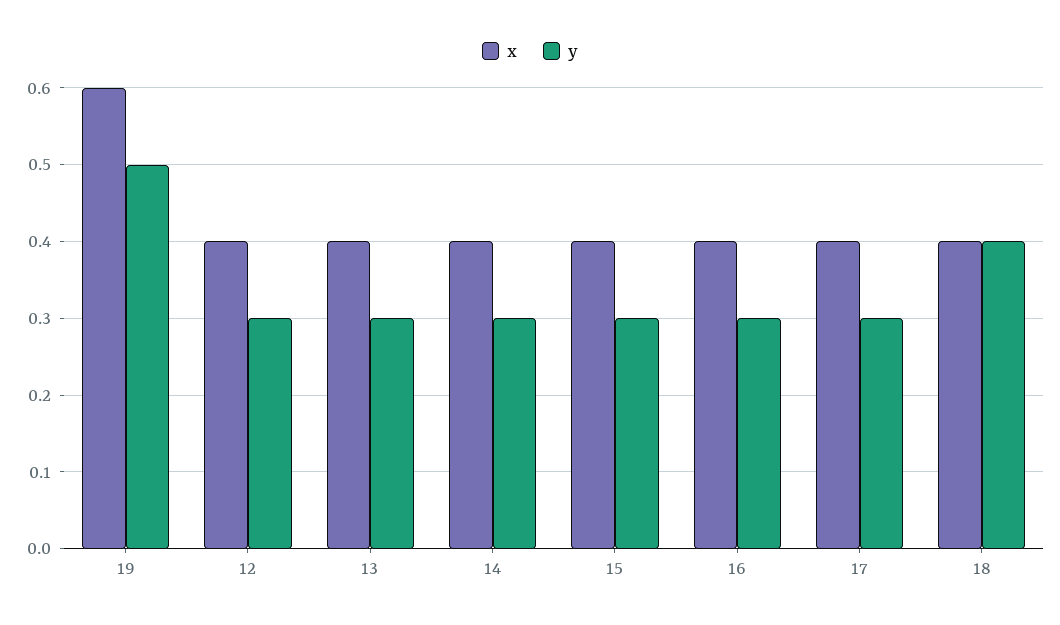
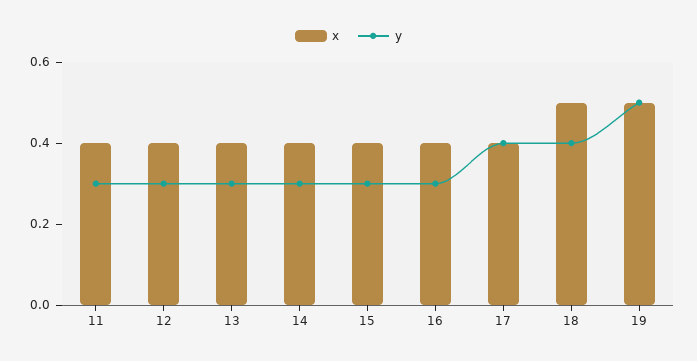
  {
    "x": {
-     "19": 0.6,
+     "19": 0.5,
      "12": 0.4,
      "13": 0.4,
      "14": 0.4,
      "15": 0.4,
      "16": 0.4,
      "17": 0.4,
-     "18": 0.4
+     "18": 0.5,
+     "11": 0.4
    },
    "y": {
      "19": 0.5,
      "12": 0.3,
      "13": 0.3,
      "14": 0.3,
      "15": 0.3,
      "16": 0.3,
-     "17": 0.3,
+     "17": 0.4,
-     "18": 0.4
+     "18": 0.4,
+     "11": 0.3
    }
  }

